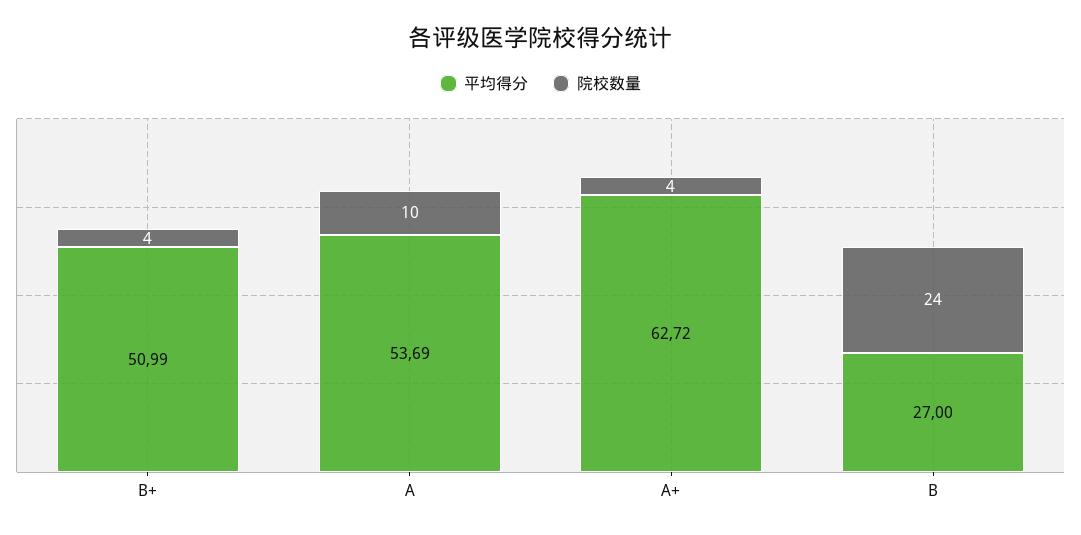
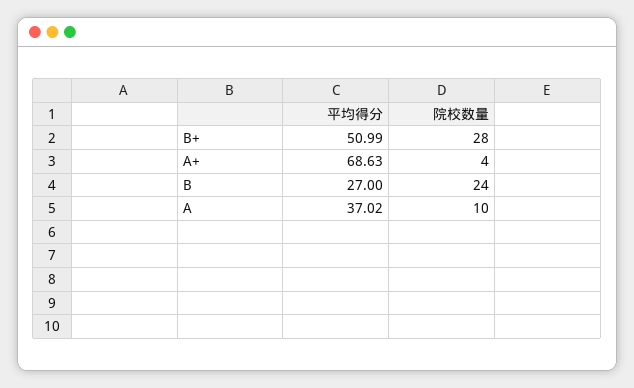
  {
    "平均得分": {
      "B+": 50.99,
-     "A": 53.69,
+     "A": 37.02,
-     "A+": 62.72,
+     "A+": 68.63,
      "B": 27
    },
    "院校数量": {
-     "B+": 4,
+     "B+": 28,
      "A": 10,
      "A+": 4,
      "B": 24
    }
  }

